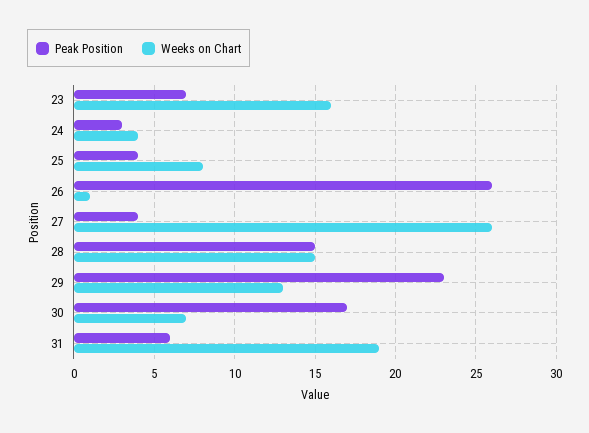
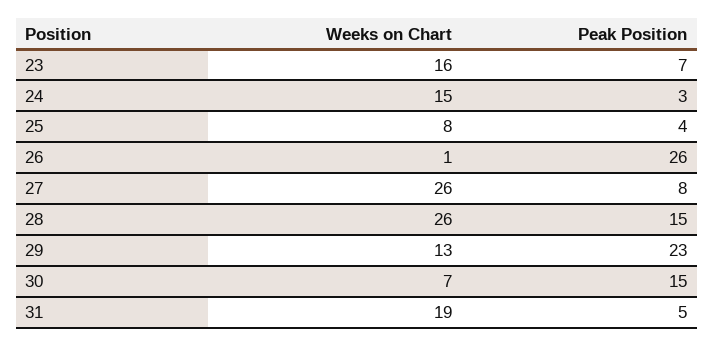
  {
    "Peak Position": {
      "23": 7,
      "24": 3,
      "25": 4,
      "26": 26,
-     "27": 4,
+     "27": 8,
      "28": 15,
      "29": 23,
-     "30": 17,
+     "30": 15,
-     "31": 6
+     "31": 5
    },
    "Weeks on Chart": {
      "23": 16,
-     "24": 4,
+     "24": 15,
      "25": 8,
      "26": 1,
      "27": 26,
-     "28": 15,
+     "28": 26,
      "29": 13,
      "30": 7,
      "31": 19
    }
  }

